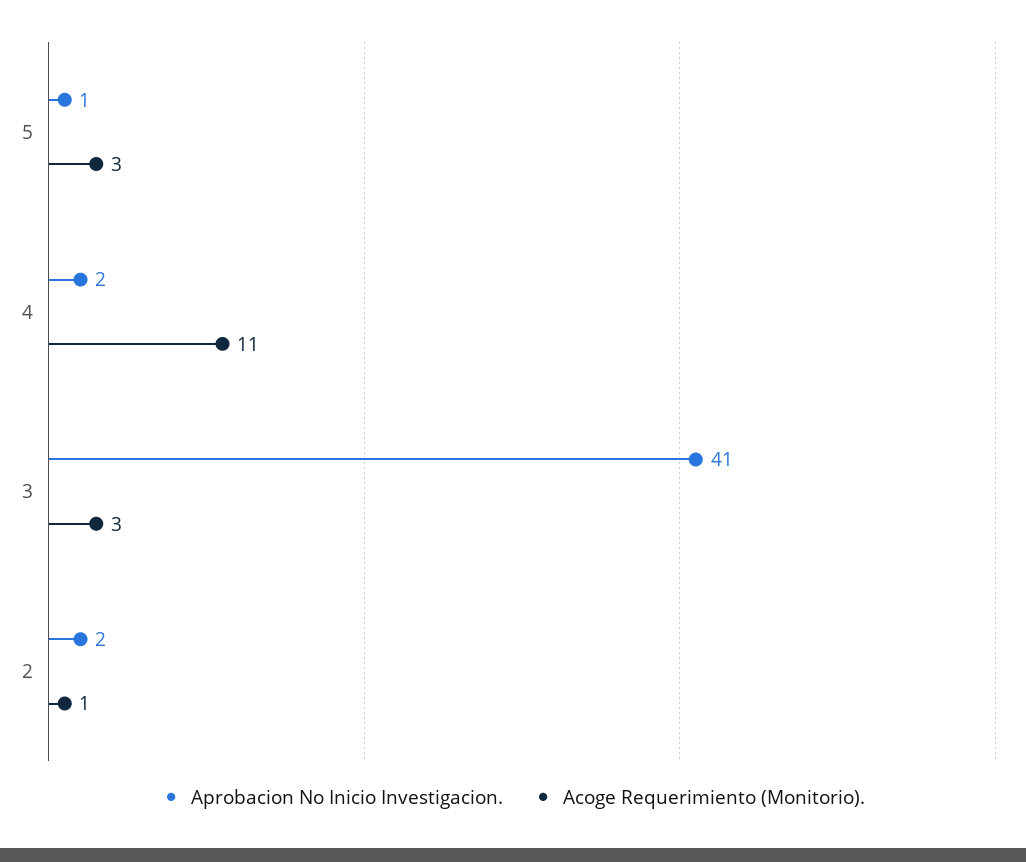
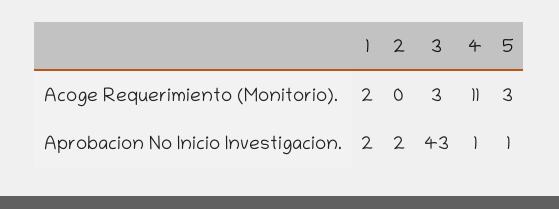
  {
    "Aprobacion No Inicio Investigacion.": {
      "5": 1,
-     "4": 2,
+     "4": 1,
-     "3": 41,
+     "3": 43,
-     "2": 2
+     "2": 2,
+     "1": 2
    },
    "Acoge Requerimiento (Monitorio).": {
      "5": 3,
      "4": 11,
      "3": 3,
-     "2": 1
+     "2": 0,
+     "1": 2
    }
  }

